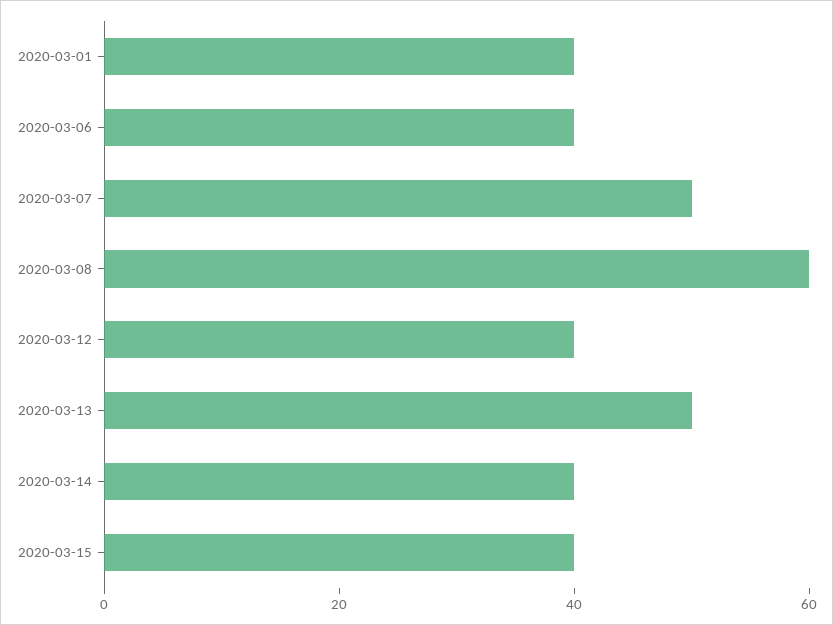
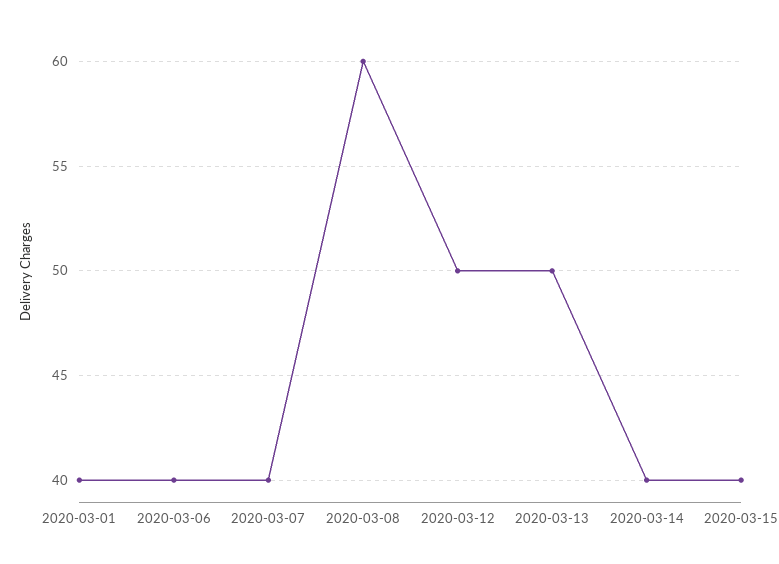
  {
    "2020-03-01": 40,
    "2020-03-06": 40,
-   "2020-03-07": 50,
+   "2020-03-07": 40,
    "2020-03-08": 60,
-   "2020-03-12": 40,
+   "2020-03-12": 50,
    "2020-03-13": 50,
    "2020-03-14": 40,
    "2020-03-15": 40
  }

